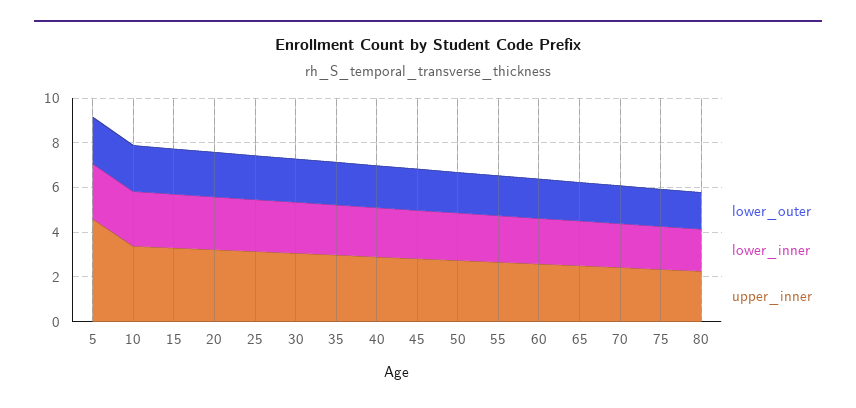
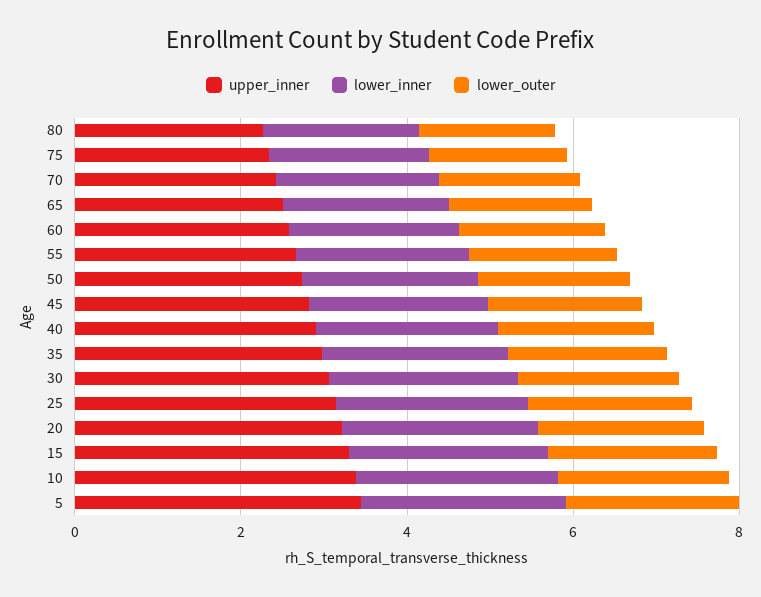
  {
    "lower_outer": {
      "5": 2,
      "10": 2,
      "15": 2,
      "20": 2,
      "25": 2,
      "30": 2,
      "35": 2,
      "40": 2,
      "45": 2,
      "50": 2,
      "55": 2,
      "60": 2,
      "65": 1.5,
      "70": 1.5,
      "75": 1.5,
      "80": 1.5
    },
    "lower_inner": {
      "5": 2.5,
      "10": 2.5,
      "15": 2.5,
      "20": 2.5,
      "25": 2.5,
      "30": 2.5,
      "35": 2,
      "40": 2,
      "45": 2,
      "50": 2,
      "55": 2,
      "60": 2,
      "65": 2,
      "70": 2,
      "75": 2,
      "80": 2
    },
    "upper_inner": {
-     "5": 4.5,
+     "5": 3.5,
      "10": 3.5,
      "15": 3.5,
      "20": 3,
      "25": 3,
      "30": 3,
      "35": 3,
      "40": 3,
      "45": 3,
      "50": 2.5,
      "55": 2.5,
      "60": 2.5,
      "65": 2.5,
      "70": 2.5,
      "75": 2.5,
      "80": 2.5
    }
  }

